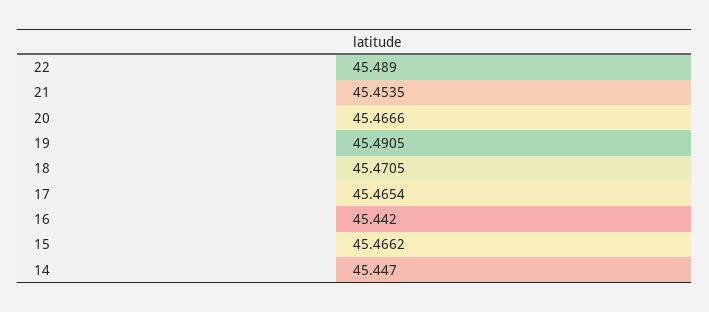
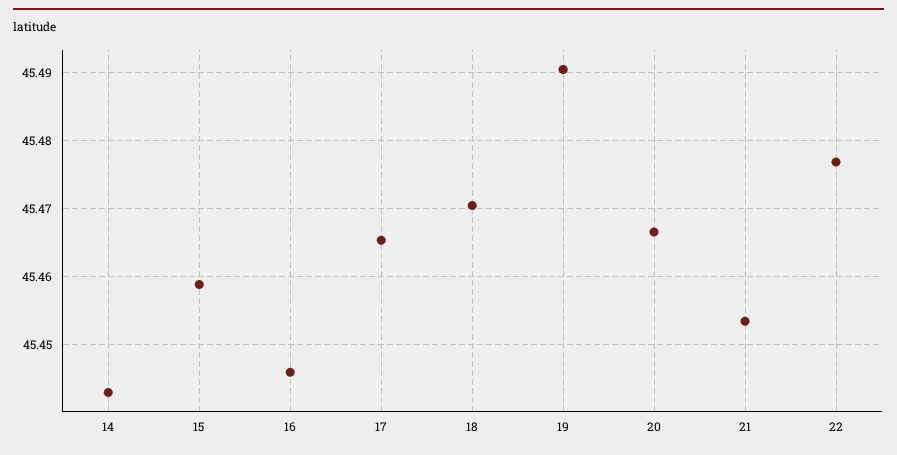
  {
-   "22": 45.489,
+   "22": 45.477,
    "21": 45.4535,
    "20": 45.4666,
    "19": 45.4905,
    "18": 45.4705,
    "17": 45.4654,
-   "16": 45.442,
+   "16": 45.446,
-   "15": 45.4662,
+   "15": 45.459,
-   "14": 45.447
+   "14": 45.443
  }

